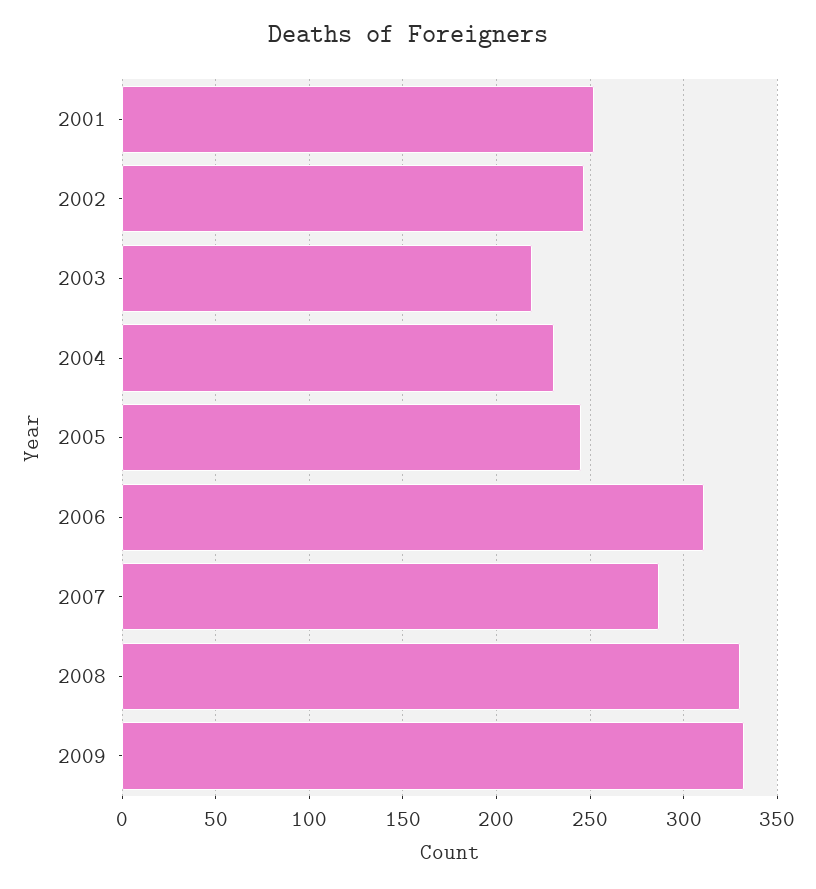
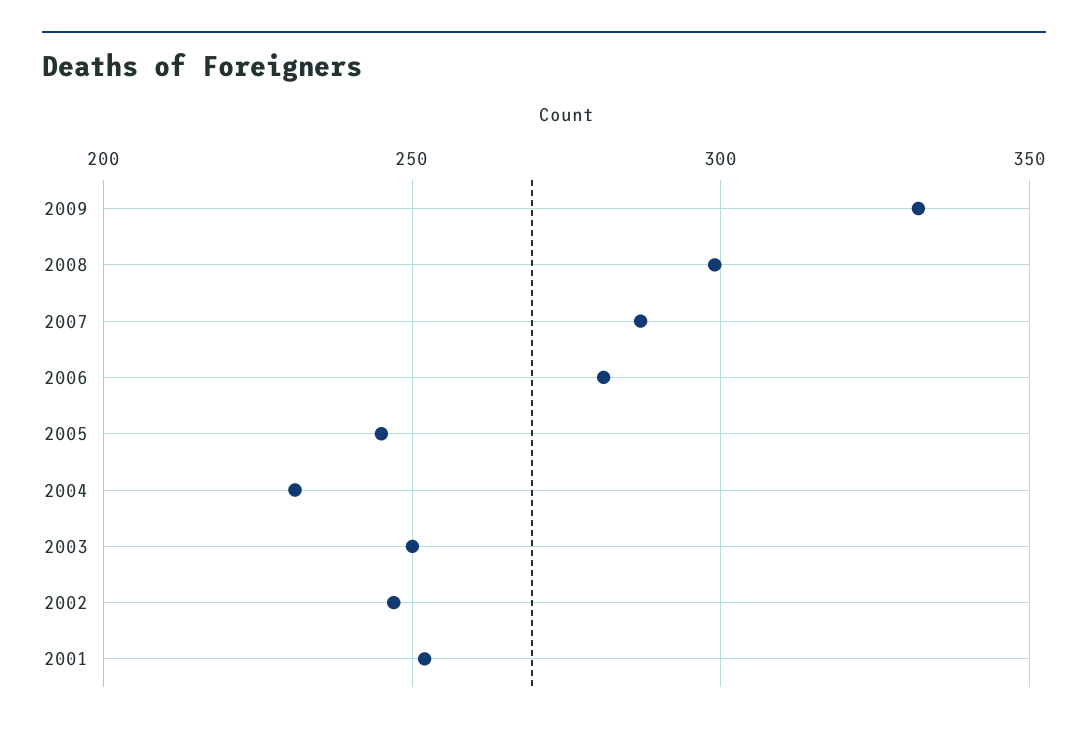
  {
    "2001": 250,
    "2002": 245,
-   "2003": 220,
+   "2003": 250,
    "2004": 230,
    "2005": 245,
-   "2006": 310,
+   "2006": 280,
    "2007": 285,
-   "2008": 330,
+   "2008": 300,
    "2009": 330
  }

